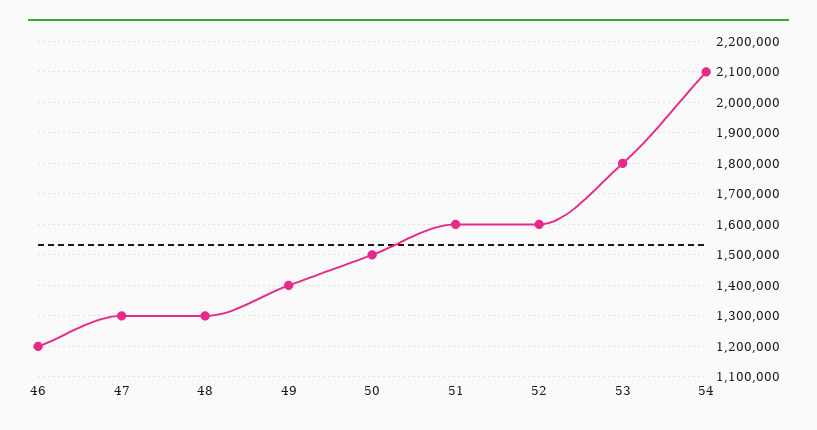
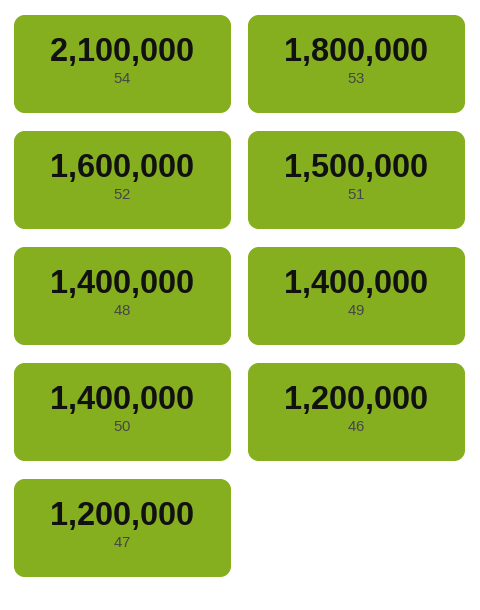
  {
    "46": 1200000,
-   "47": 1300000,
+   "47": 1200000,
-   "48": 1300000,
+   "48": 1400000,
    "49": 1400000,
-   "50": 1500000,
+   "50": 1400000,
-   "51": 1600000,
+   "51": 1500000,
    "52": 1600000,
    "53": 1800000,
    "54": 2100000
  }

